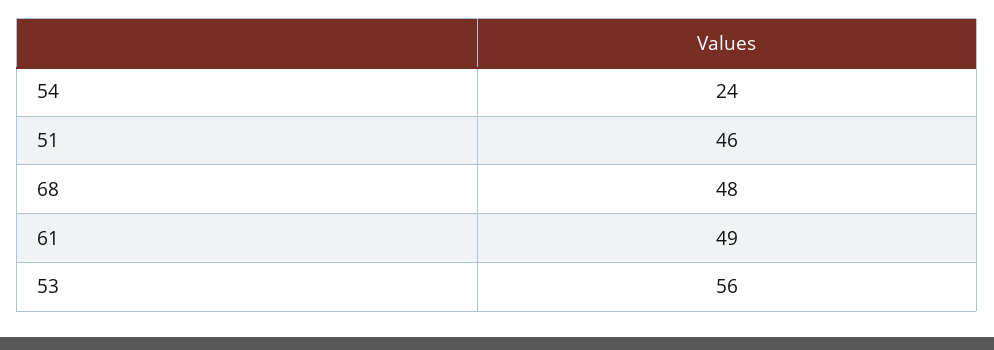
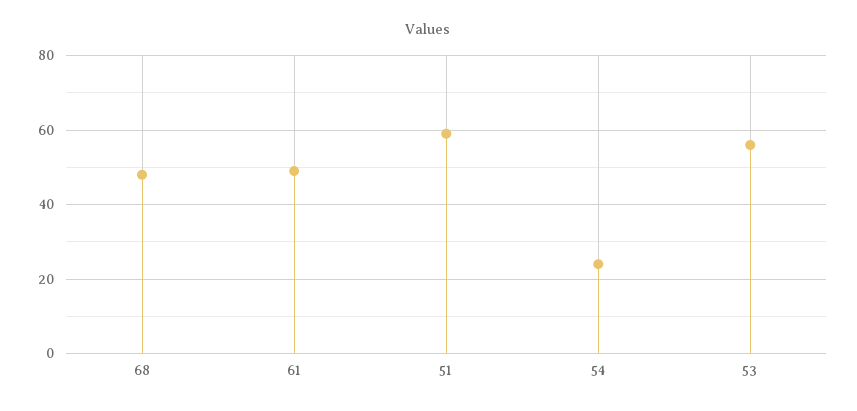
  {
    "54": 24,
-   "51": 46,
+   "51": 60,
    "68": 48,
    "61": 49,
    "53": 56
  }

